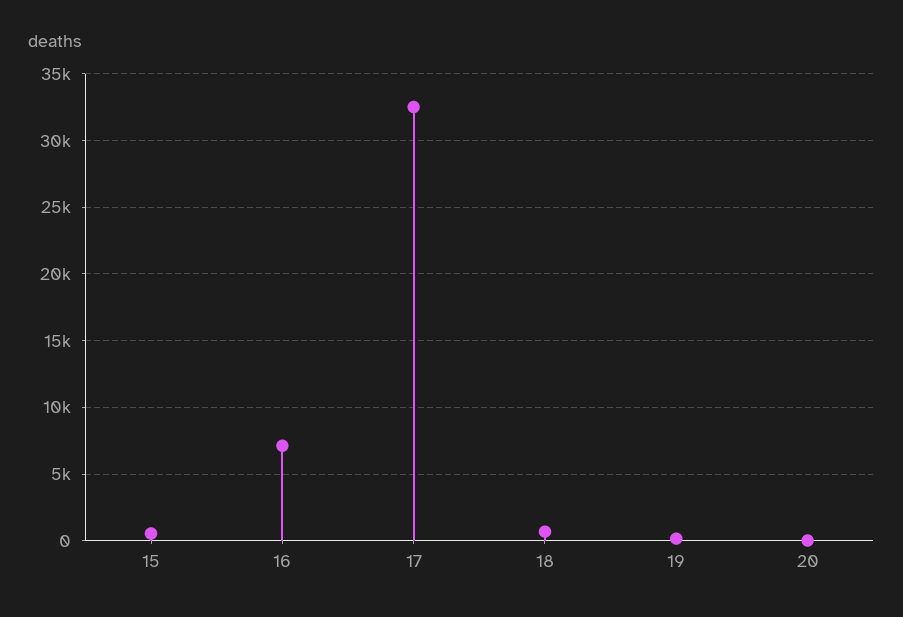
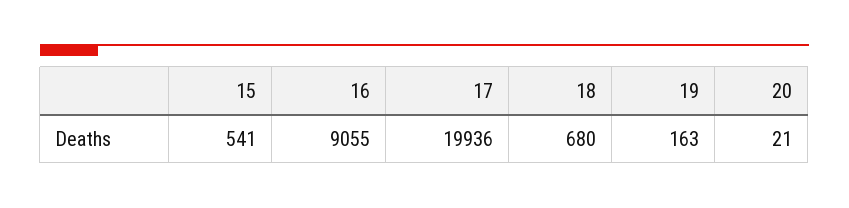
  {
    "15": 541,
-   "16": 7000,
+   "16": 9055,
-   "17": 32500,
+   "17": 19936,
    "18": 680,
    "19": 163,
    "20": 21
  }

